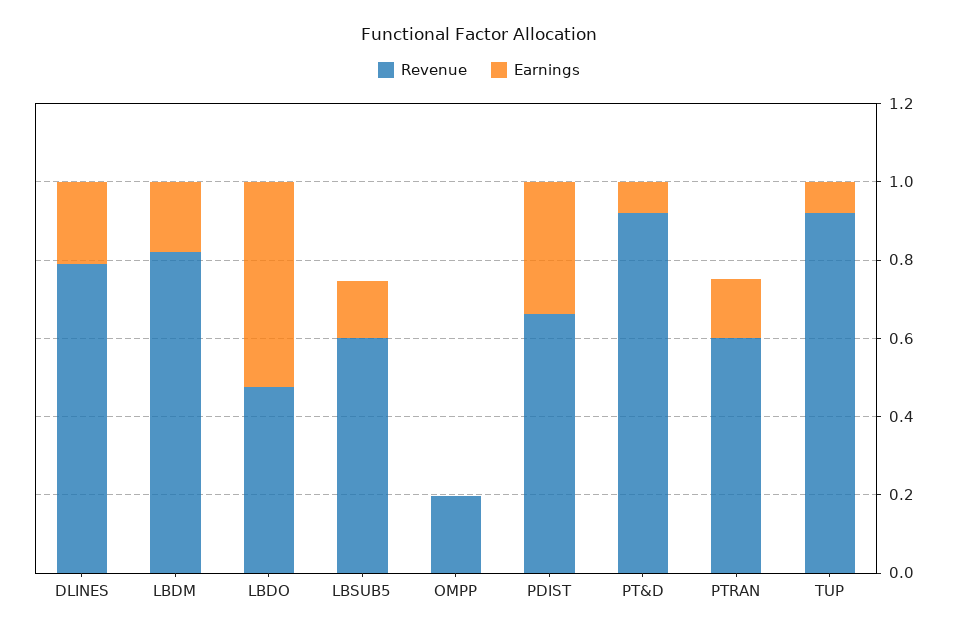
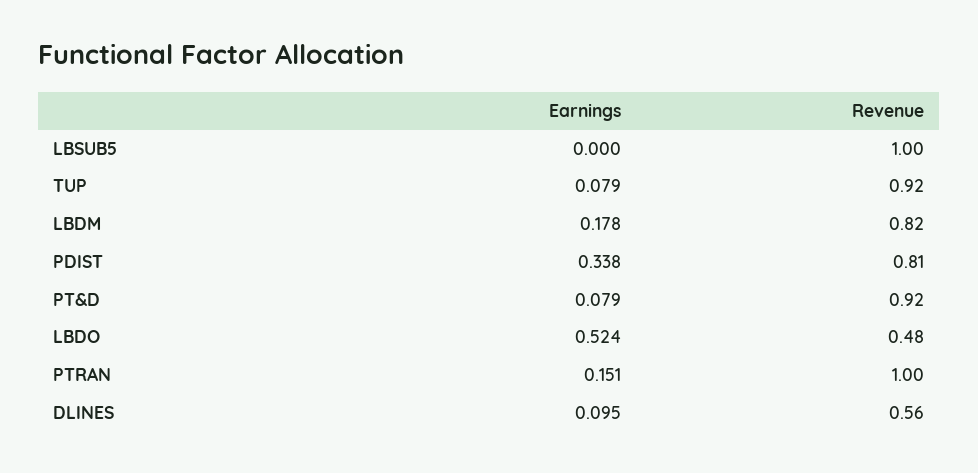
  {
    "Revenue": {
-     "DLINES": 0.8,
+     "DLINES": 0.56,
      "LBDM": 0.82,
      "LBDO": 0.48,
-     "LBSUB5": 0.6,
+     "LBSUB5": 1,
-     "OMPP": 0.2,
-     "PDIST": 0.65,
+     "PDIST": 0.81,
      "PT&D": 0.92,
-     "PTRAN": 0.6,
+     "PTRAN": 1,
      "TUP": 0.92
    },
    "Earnings": {
-     "DLINES": 0.2,
+     "DLINES": 0.095,
      "LBDM": 0.178,
      "LBDO": 0.524,
-     "LBSUB5": 0.15,
+     "LBSUB5": 0,
-     "OMPP": 0,
      "PDIST": 0.338,
      "PT&D": 0.079,
      "PTRAN": 0.151,
      "TUP": 0.079
    }
  }

